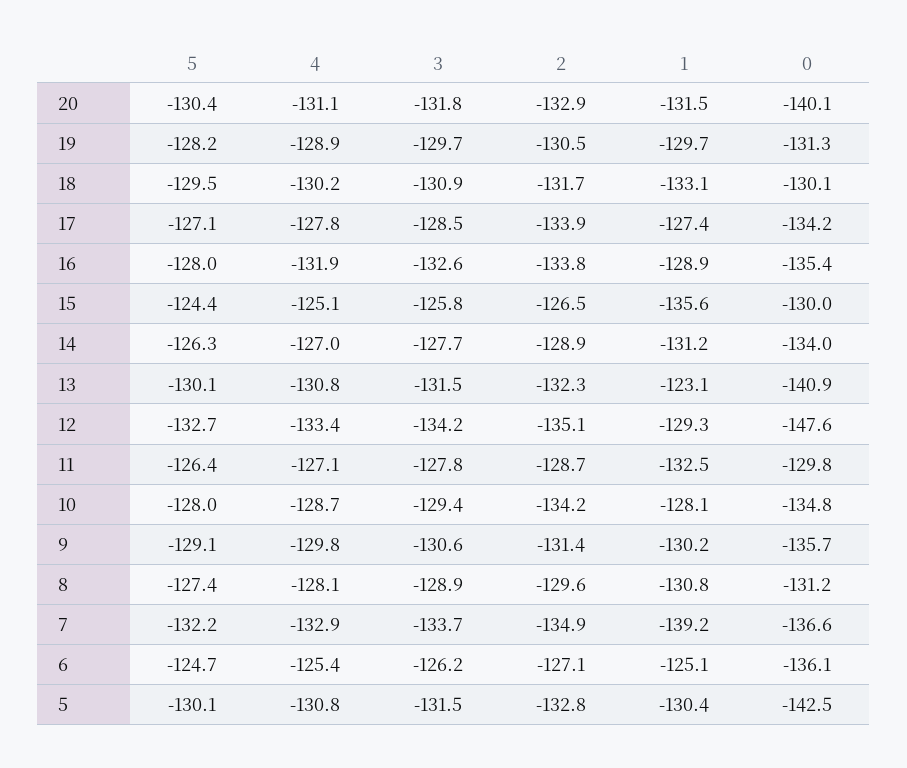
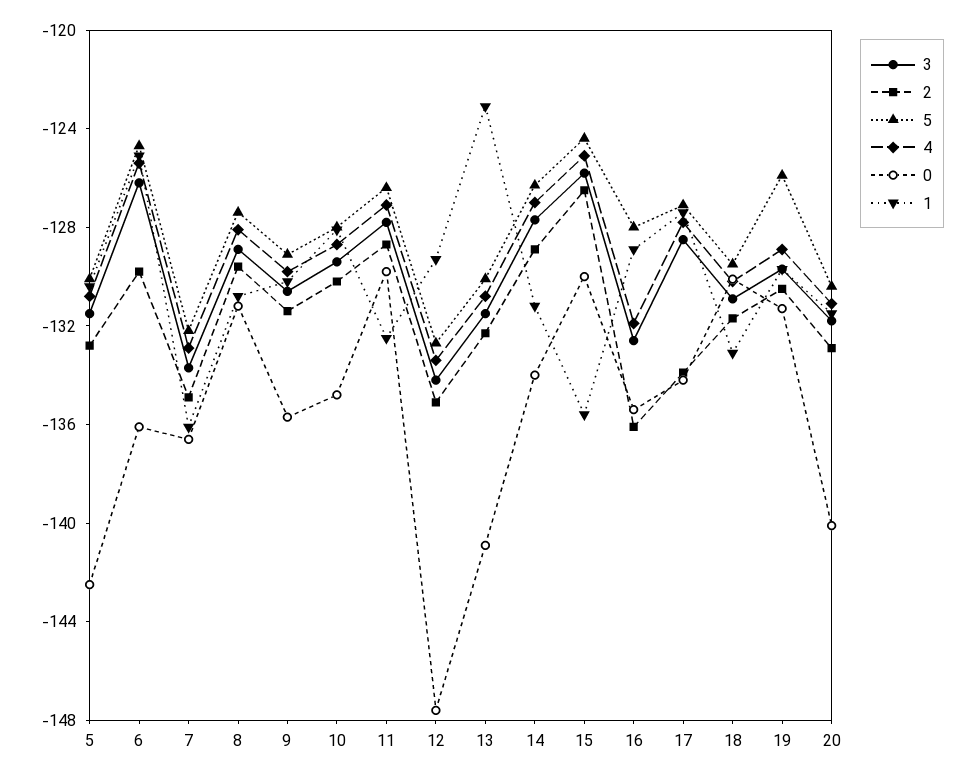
  {
    "5": {
      "20": -130.4,
-     "19": -128.2,
+     "19": -126,
      "18": -129.5,
      "17": -127.1,
      "16": -128,
      "15": -124.4,
      "14": -126.3,
      "13": -130.1,
      "12": -132.7,
      "11": -126.4,
      "10": -128,
      "9": -129.1,
      "8": -127.4,
      "7": -132.2,
      "6": -124.7,
      "5": -130.1
    },
    "4": {
      "20": -131.1,
      "19": -128.9,
      "18": -130.2,
      "17": -127.8,
      "16": -131.9,
      "15": -125.1,
      "14": -127,
      "13": -130.8,
      "12": -133.4,
      "11": -127.1,
      "10": -128.7,
      "9": -129.8,
      "8": -128.1,
      "7": -132.9,
      "6": -125.4,
      "5": -130.8
    },
    "3": {
      "20": -131.8,
      "19": -129.7,
      "18": -130.9,
      "17": -128.5,
      "16": -132.6,
      "15": -125.8,
      "14": -127.7,
      "13": -131.5,
      "12": -134.2,
      "11": -127.8,
      "10": -129.4,
      "9": -130.6,
      "8": -128.9,
      "7": -133.7,
      "6": -126.2,
      "5": -131.5
    },
    "2": {
      "20": -132.9,
      "19": -130.5,
      "18": -131.7,
      "17": -133.9,
-     "16": -133.8,
+     "16": -136,
      "15": -126.5,
      "14": -128.9,
      "13": -132.3,
      "12": -135.1,
      "11": -128.7,
-     "10": -134.2,
+     "10": -130,
      "9": -131.4,
      "8": -129.6,
      "7": -134.9,
-     "6": -127.1,
+     "6": -130,
      "5": -132.8
    },
    "1": {
      "20": -131.5,
      "19": -129.7,
      "18": -133.1,
      "17": -127.4,
      "16": -128.9,
      "15": -135.6,
      "14": -131.2,
      "13": -123.1,
      "12": -129.3,
      "11": -132.5,
      "10": -128.1,
      "9": -130.2,
      "8": -130.8,
-     "7": -139.2,
+     "7": -136,
      "6": -125.1,
      "5": -130.4
    },
    "0": {
      "20": -140.1,
      "19": -131.3,
      "18": -130.1,
      "17": -134.2,
      "16": -135.4,
      "15": -130,
      "14": -134,
      "13": -140.9,
      "12": -147.6,
      "11": -129.8,
      "10": -134.8,
      "9": -135.7,
      "8": -131.2,
      "7": -136.6,
      "6": -136.1,
      "5": -142.5
    }
  }

